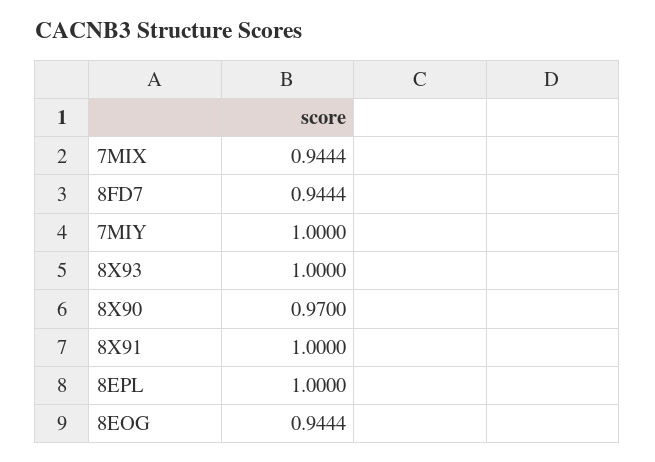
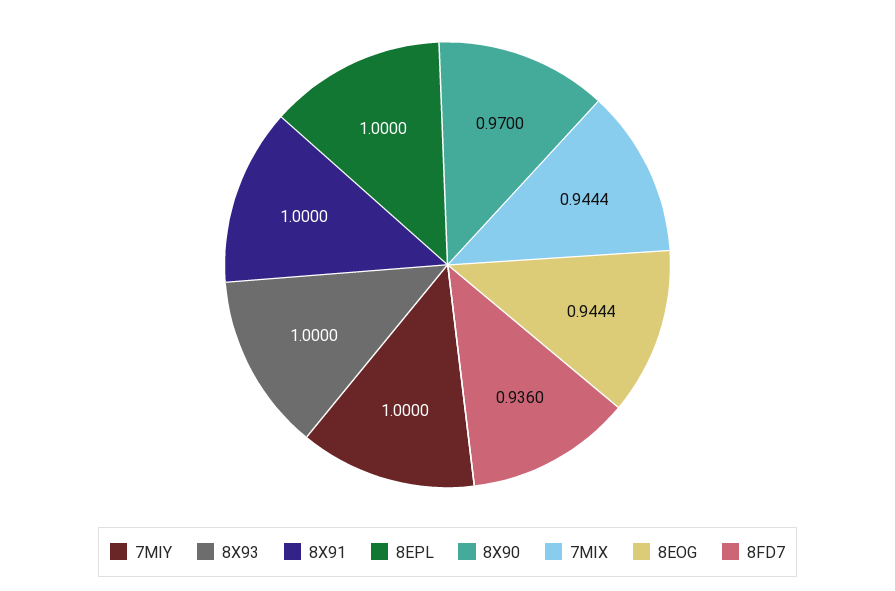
  {
    "7MIX": 0.9444,
-   "8FD7": 0.9444,
+   "8FD7": 0.936,
    "7MIY": 1,
    "8X93": 1,
    "8X90": 0.97,
    "8X91": 1,
    "8EPL": 1,
    "8EOG": 0.9444
  }

